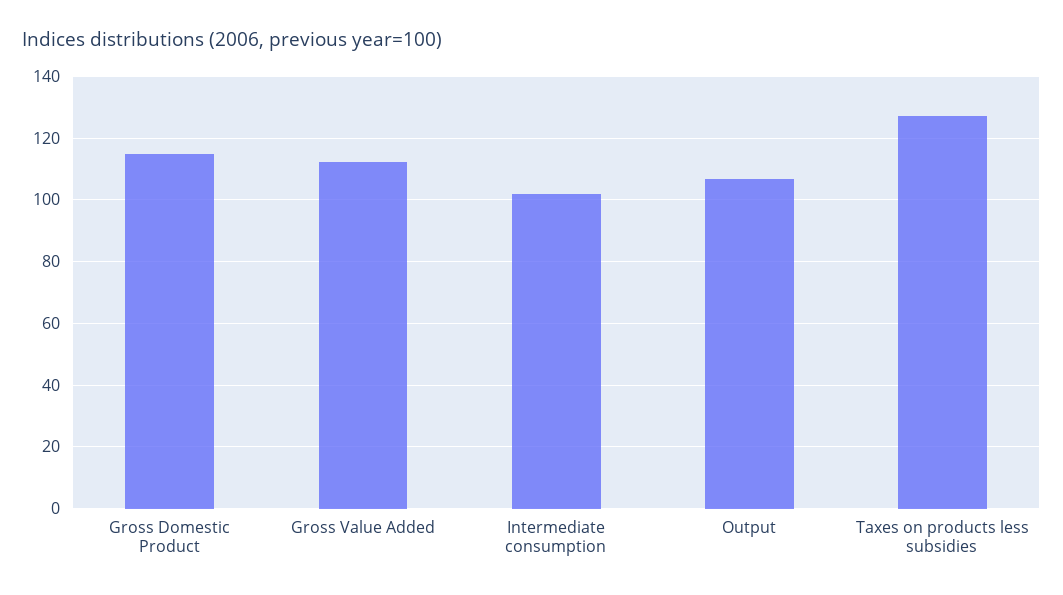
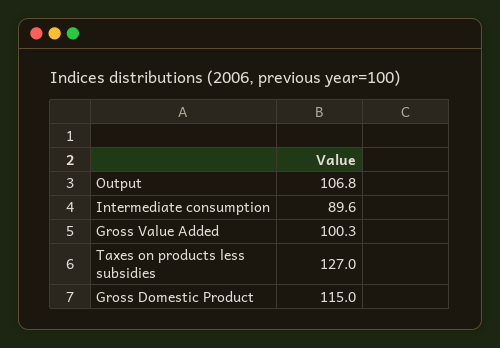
  {
    "Gross Domestic Product": 115,
-   "Gross Value Added": 112,
+   "Gross Value Added": 100.3,
-   "Intermediate consumption": 102,
+   "Intermediate consumption": 89.6,
    "Output": 106.8,
    "Taxes on products less subsidies": 127
  }

